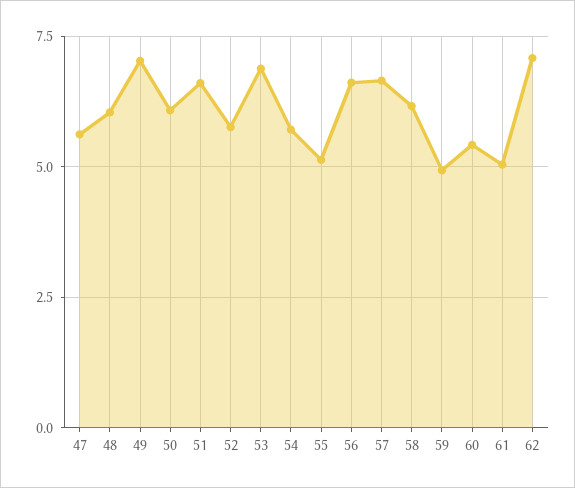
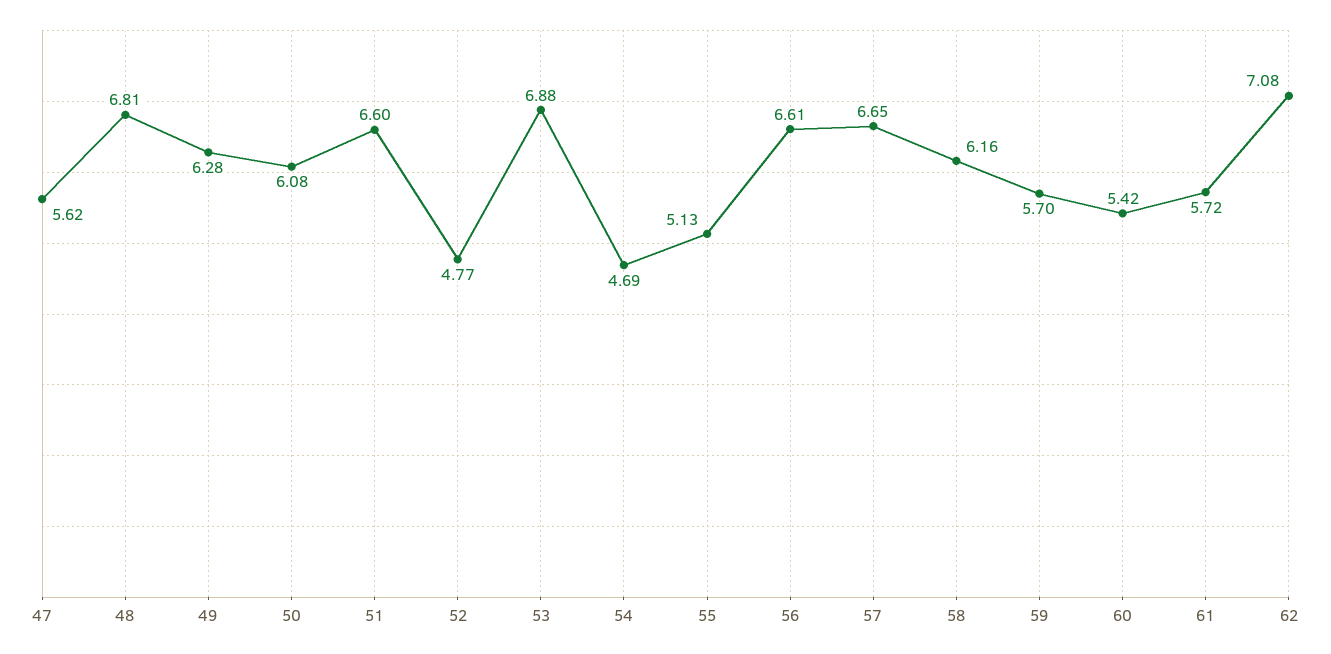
  {
    "47": 5.62,
-   "48": 6,
+   "48": 6.81,
-   "49": 7,
+   "49": 6.28,
    "50": 6.08,
    "51": 6.6,
-   "52": 5.75,
+   "52": 4.77,
    "53": 6.88,
-   "54": 5.75,
+   "54": 4.69,
    "55": 5.13,
    "56": 6.61,
    "57": 6.65,
    "58": 6.16,
-   "59": 5,
+   "59": 5.7,
    "60": 5.42,
-   "61": 5,
+   "61": 5.72,
    "62": 7.08
  }

